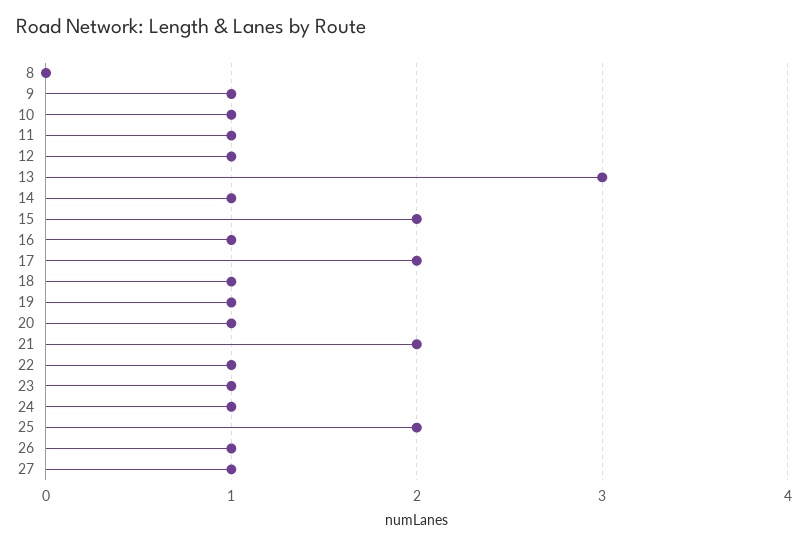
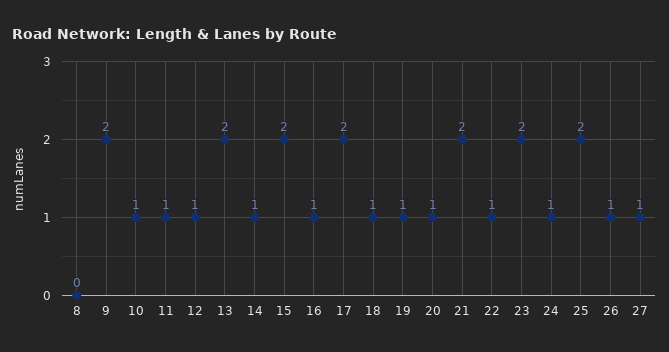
  {
    "8": 0,
-   "9": 1,
+   "9": 2,
    "10": 1,
    "11": 1,
    "12": 1,
-   "13": 3,
+   "13": 2,
    "14": 1,
    "15": 2,
    "16": 1,
    "17": 2,
    "18": 1,
    "19": 1,
    "20": 1,
    "21": 2,
    "22": 1,
-   "23": 1,
+   "23": 2,
    "24": 1,
    "25": 2,
    "26": 1,
    "27": 1
  }

